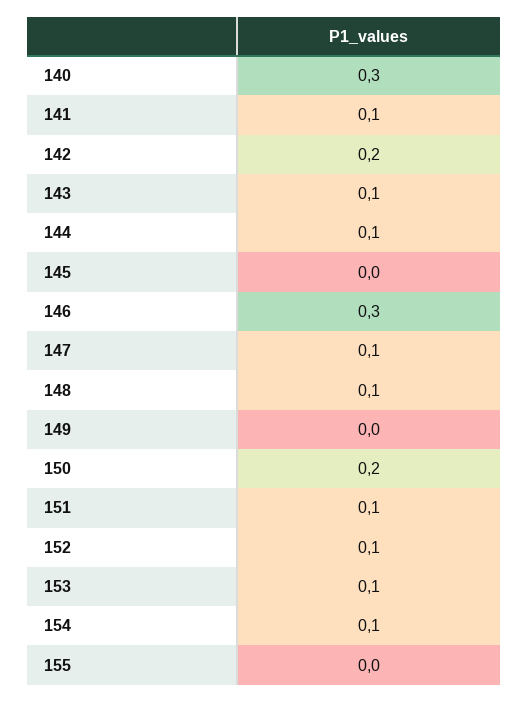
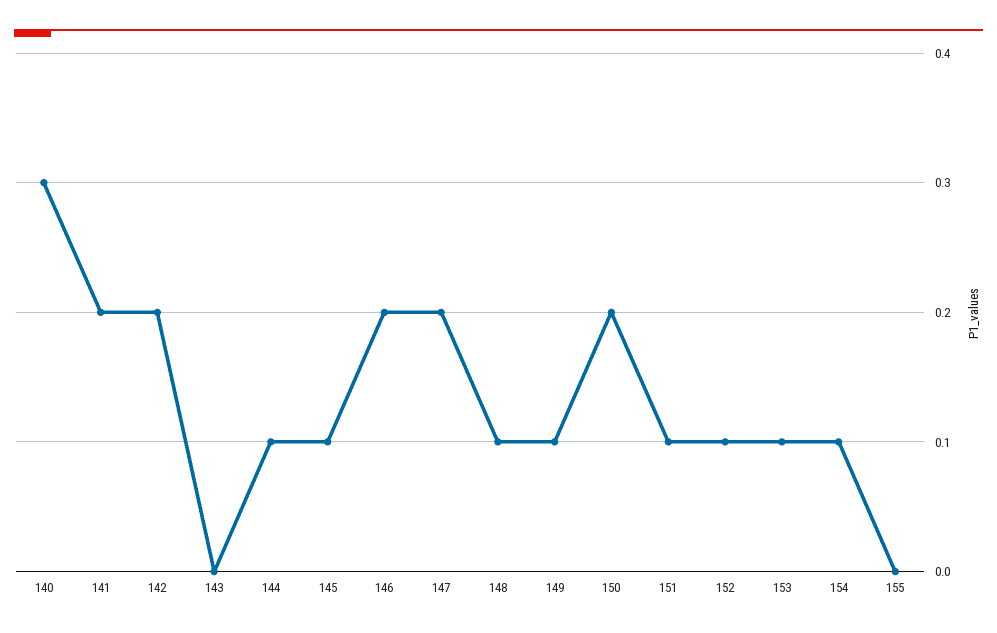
  {
    "140": 0.3,
-   "141": 0.1,
+   "141": 0.2,
    "142": 0.2,
-   "143": 0.1,
+   "143": 0,
    "144": 0.1,
-   "145": 0,
+   "145": 0.1,
-   "146": 0.3,
+   "146": 0.2,
-   "147": 0.1,
+   "147": 0.2,
    "148": 0.1,
-   "149": 0,
+   "149": 0.1,
    "150": 0.2,
    "151": 0.1,
    "152": 0.1,
    "153": 0.1,
    "154": 0.1,
    "155": 0
  }

